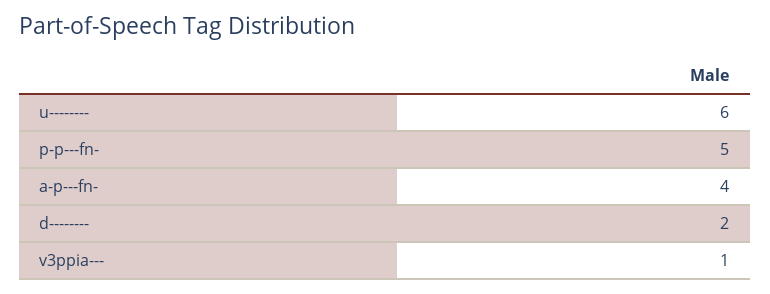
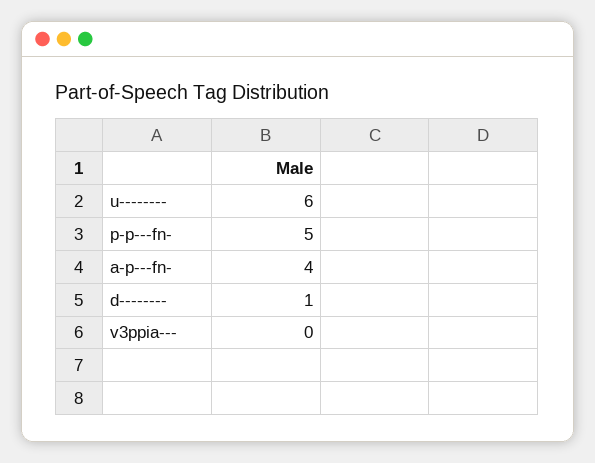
  {
    "u--------": 6,
    "p-p---fn-": 5,
    "a-p---fn-": 4,
-   "d--------": 2,
+   "d--------": 1,
-   "v3ppia---": 1
+   "v3ppia---": 0
  }

